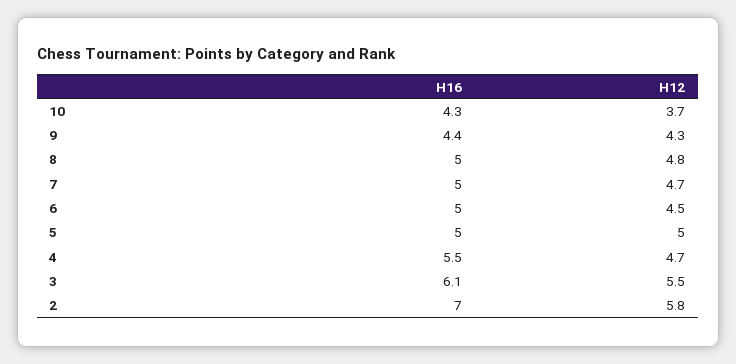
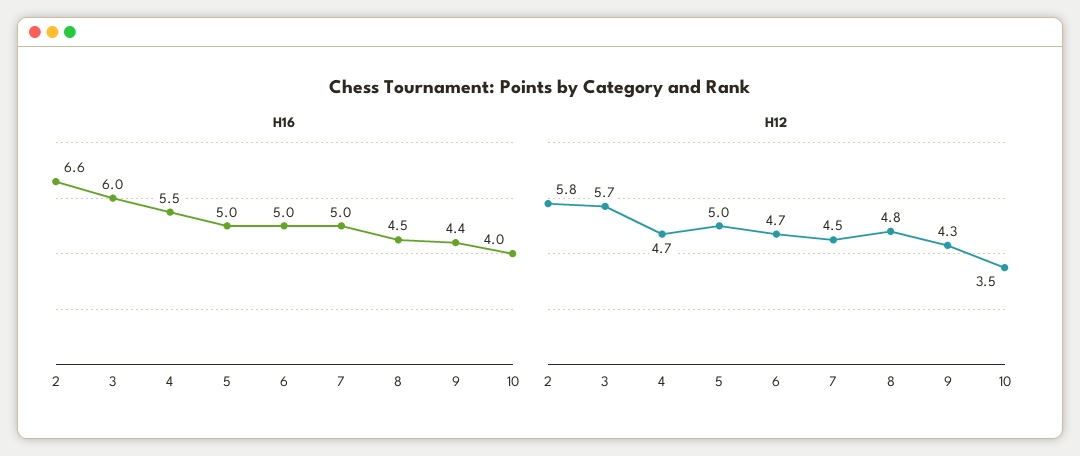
  {
    "H16": {
-     "10": 4.3,
+     "10": 4,
      "9": 4.4,
-     "8": 5,
+     "8": 4.5,
      "7": 5,
      "6": 5,
      "5": 5,
      "4": 5.5,
-     "3": 6.1,
+     "3": 6,
-     "2": 7
+     "2": 6.6
    },
    "H12": {
-     "10": 3.7,
+     "10": 3.5,
      "9": 4.3,
      "8": 4.8,
-     "7": 4.7,
+     "7": 4.5,
-     "6": 4.5,
+     "6": 4.7,
      "5": 5,
      "4": 4.7,
-     "3": 5.5,
+     "3": 5.7,
      "2": 5.8
    }
  }

